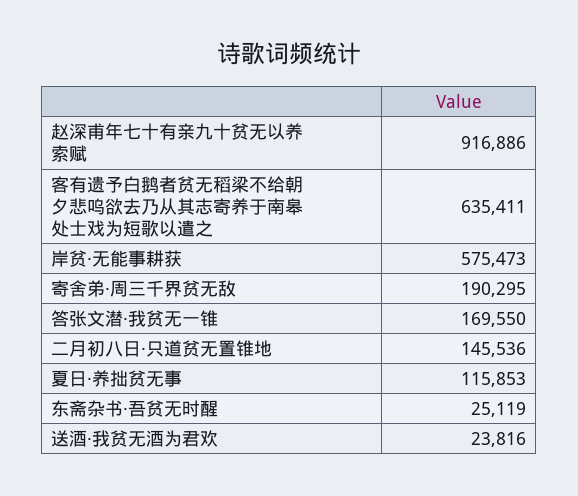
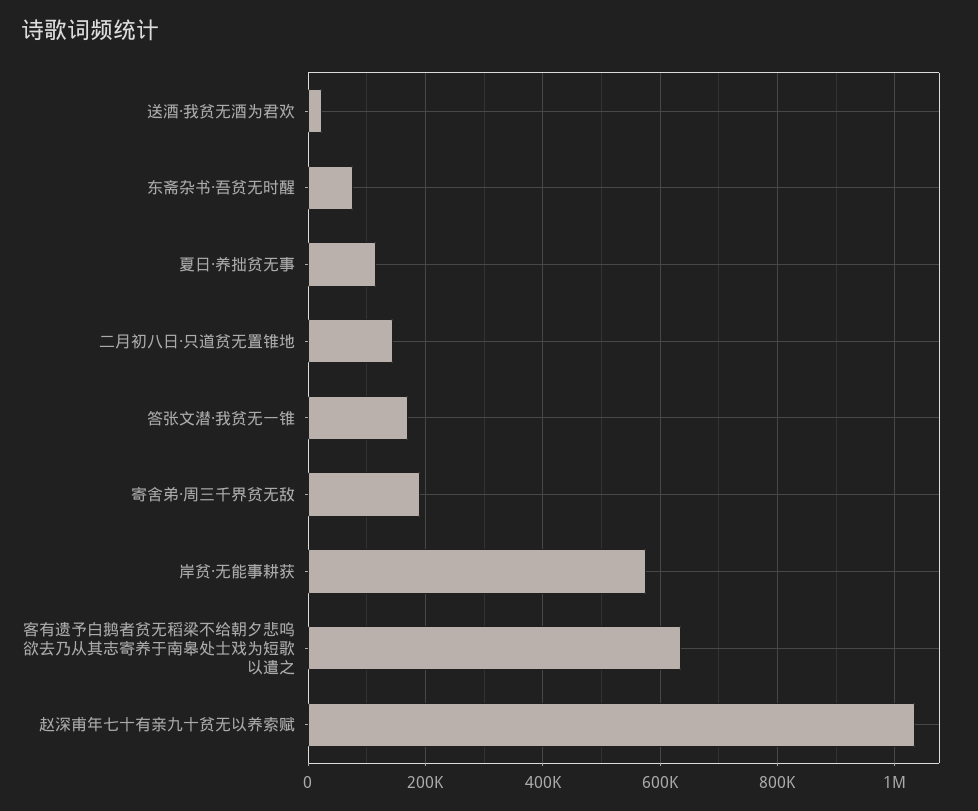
  {
-   "赵深甫年七十有亲九十贫无以养索赋": 916886,
+   "赵深甫年七十有亲九十贫无以养索赋": 1040000,
    "客有遗予白鹅者贫无稻梁不给朝夕悲呜欲去乃从其志寄养于南皋处士戏为短歌以遣之": 635411,
    "岸贫·无能事耕获": 575473,
    "寄舍弟·周三千界贫无敌": 190295,
    "答张文潜·我贫无一锥": 169550,
    "二月初八日·只道贫无置锥地": 145536,
    "夏日·养拙贫无事": 115853,
-   "东斋杂书·吾贫无时醒": 25119,
+   "东斋杂书·吾贫无时醒": 80000,
    "送酒·我贫无酒为君欢": 23816
  }

